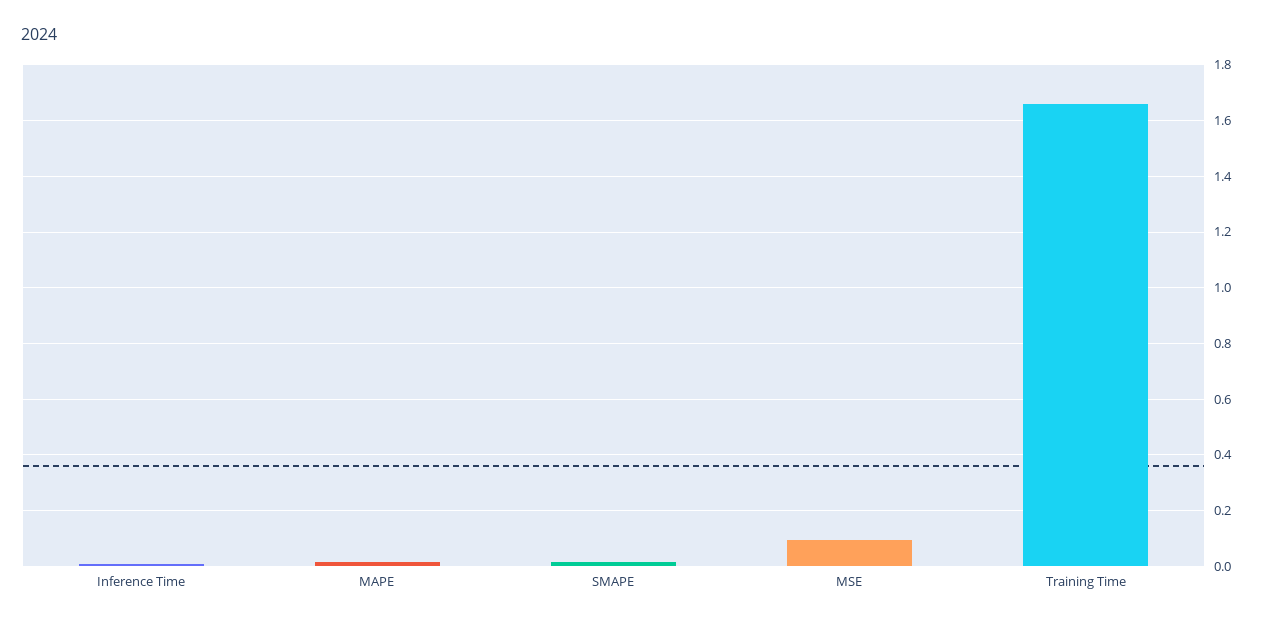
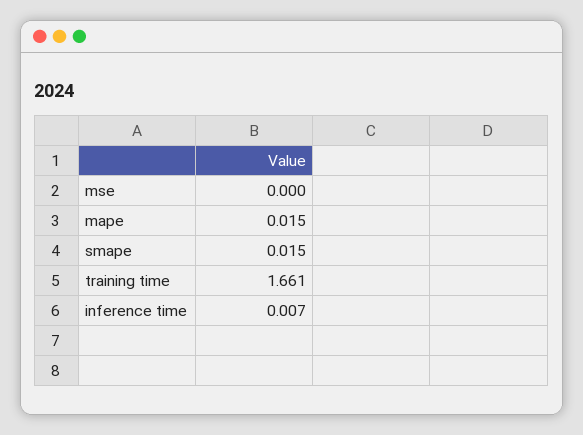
  {
    "Inference Time": 0.007,
    "MAPE": 0.015,
    "SMAPE": 0.015,
-   "MSE": 0.1,
+   "MSE": 0,
    "Training Time": 1.661
  }

